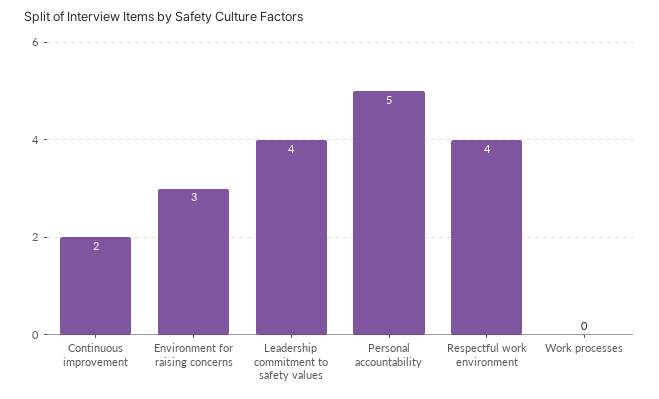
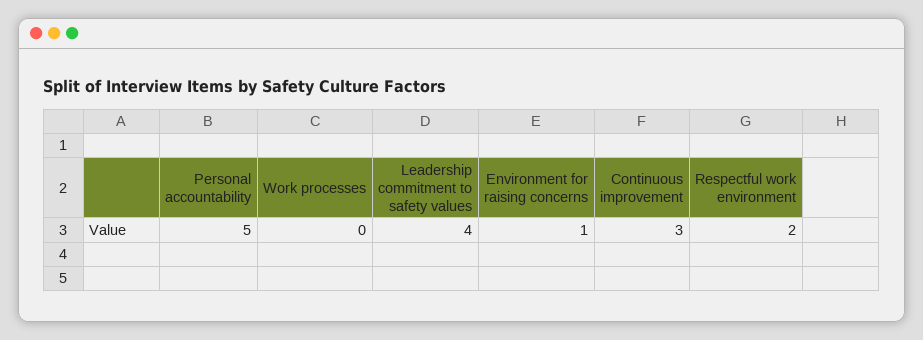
  {
-   "Continuous improvement": 2,
+   "Continuous improvement": 3,
-   "Environment for raising concerns": 3,
+   "Environment for raising concerns": 1,
    "Leadership commitment to safety values": 4,
    "Personal accountability": 5,
-   "Respectful work environment": 4,
+   "Respectful work environment": 2,
    "Work processes": 0
  }

